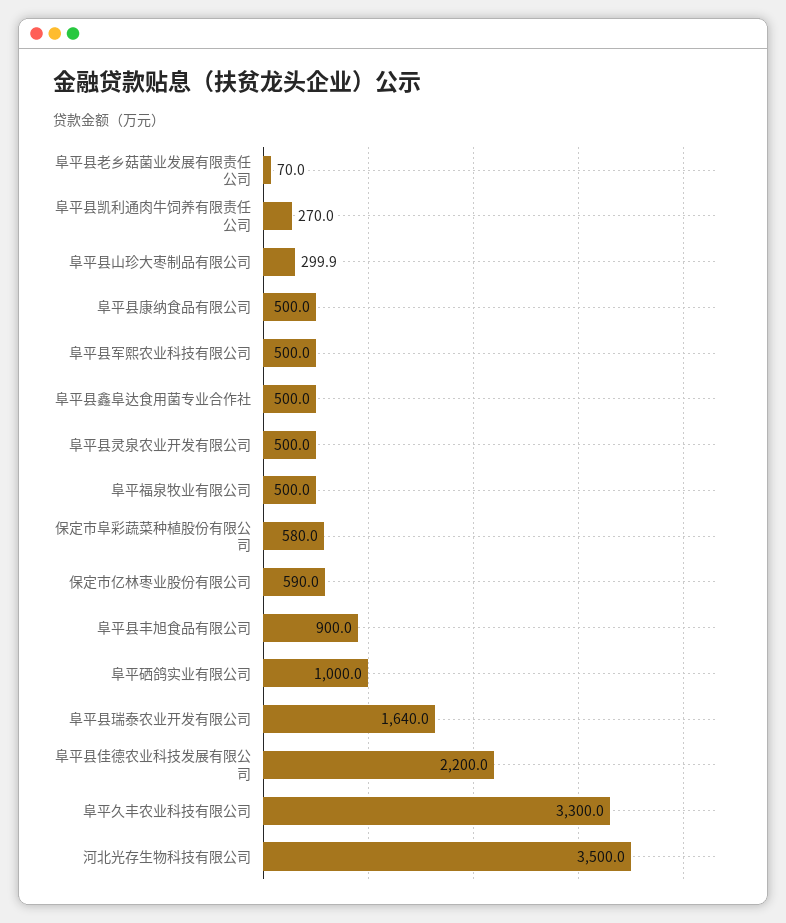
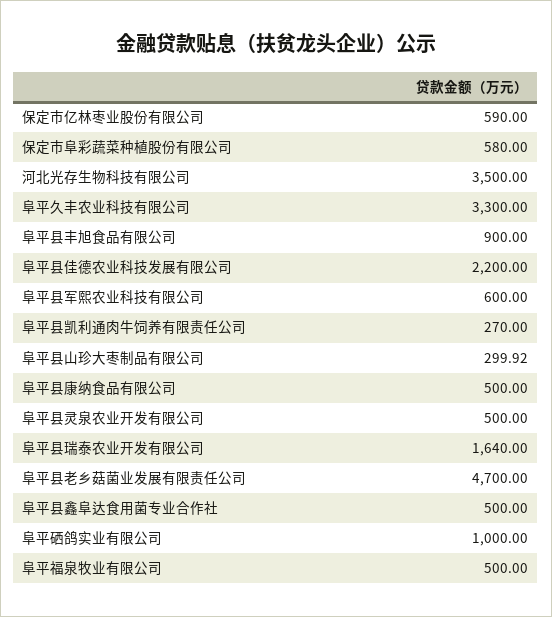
  {
-   "阜平县老乡菇菌业发展有限责任公司": 70,
+   "阜平县老乡菇菌业发展有限责任公司": 4700,
    "阜平县凯利通肉牛饲养有限责任公司": 270,
    "阜平县山珍大枣制品有限公司": 299.92,
    "阜平县康纳食品有限公司": 500,
-   "阜平县军熙农业科技有限公司": 500,
+   "阜平县军熙农业科技有限公司": 600,
    "阜平县鑫阜达食用菌专业合作社": 500,
    "阜平县灵泉农业开发有限公司": 500,
    "阜平福泉牧业有限公司": 500,
    "保定市阜彩蔬菜种植股份有限公司": 580,
    "保定市亿林枣业股份有限公司": 590,
    "阜平县丰旭食品有限公司": 900,
    "阜平硒鸽实业有限公司": 1000,
    "阜平县瑞泰农业开发有限公司": 1640,
    "阜平县佳德农业科技发展有限公司": 2200,
    "阜平久丰农业科技有限公司": 3300,
    "河北光存生物科技有限公司": 3500
  }

